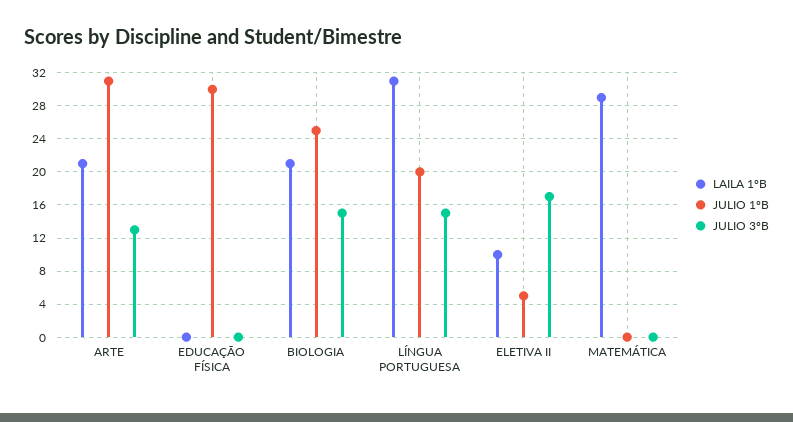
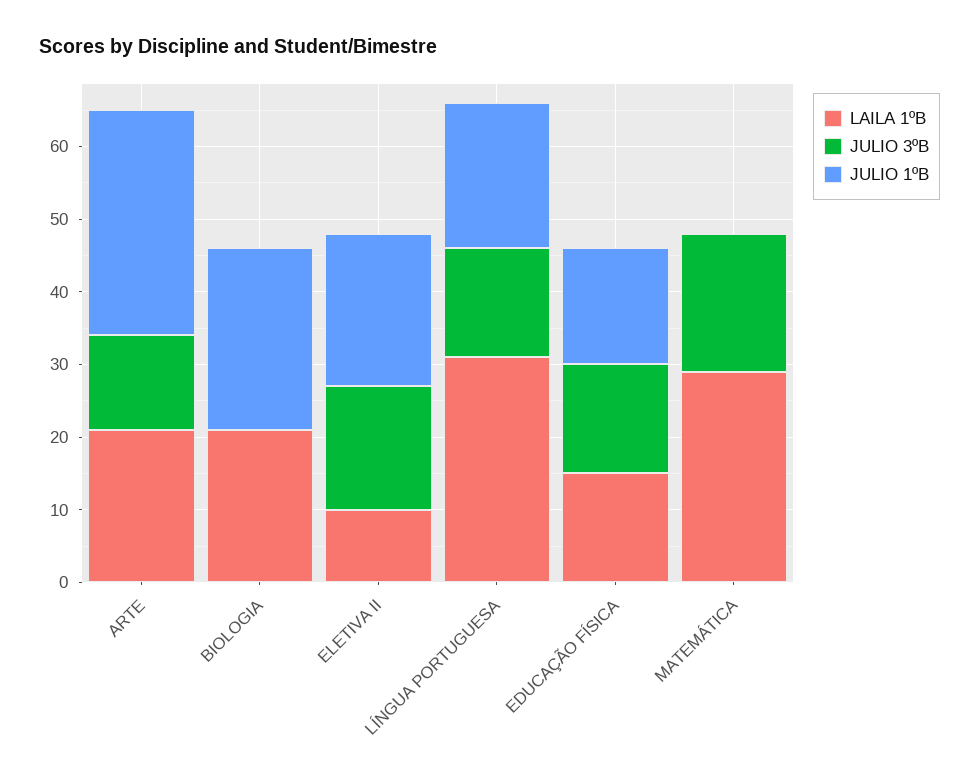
  {
    "LAILA 1ºB": {
      "ARTE": 21,
-     "EDUCAÇÃO FÍSICA": 0,
+     "EDUCAÇÃO FÍSICA": 15,
      "BIOLOGIA": 21,
      "LÍNGUA PORTUGUESA": 31,
      "ELETIVA II": 10,
      "MATEMÁTICA": 29
    },
    "JULIO 1ºB": {
      "ARTE": 31,
-     "EDUCAÇÃO FÍSICA": 30,
+     "EDUCAÇÃO FÍSICA": 15,
      "BIOLOGIA": 25,
      "LÍNGUA PORTUGUESA": 20,
-     "ELETIVA II": 5,
+     "ELETIVA II": 20,
      "MATEMÁTICA": 0
    },
    "JULIO 3ºB": {
      "ARTE": 13,
-     "EDUCAÇÃO FÍSICA": 0,
+     "EDUCAÇÃO FÍSICA": 15,
-     "BIOLOGIA": 15,
+     "BIOLOGIA": 0,
      "LÍNGUA PORTUGUESA": 15,
      "ELETIVA II": 17,
-     "MATEMÁTICA": 0
+     "MATEMÁTICA": 20
    }
  }

